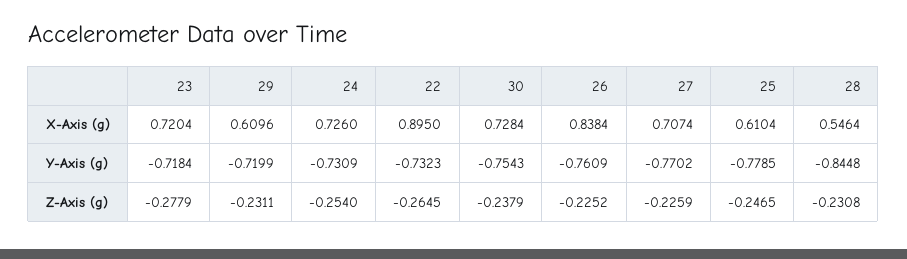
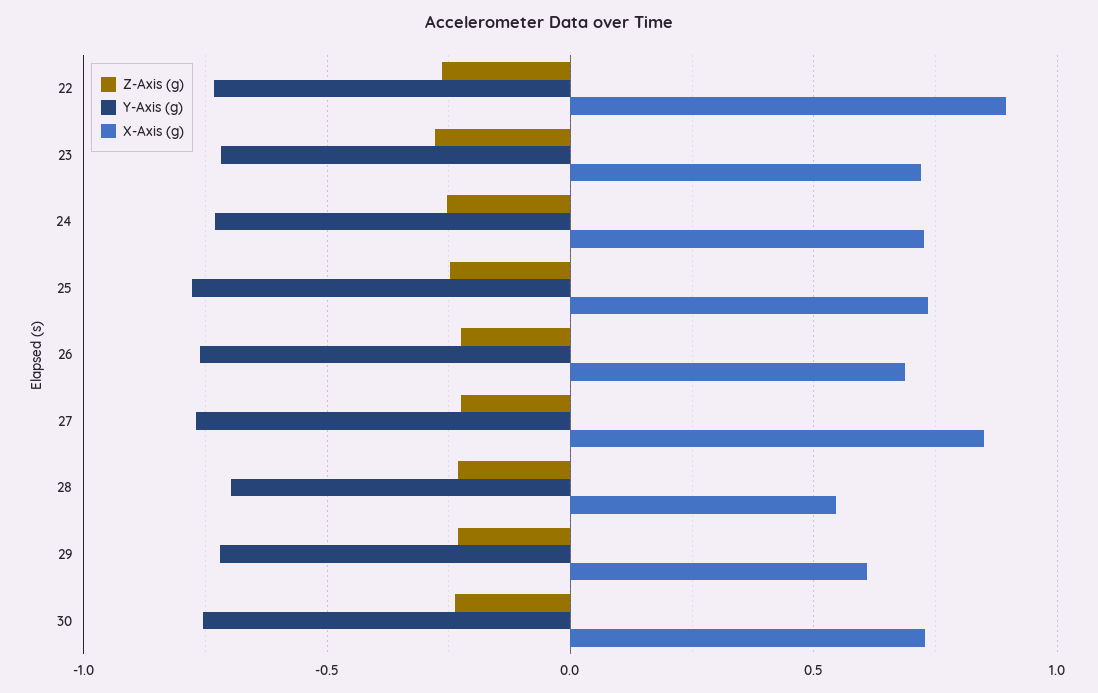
  {
    "X-Axis (g)": {
      "23": 0.7204,
      "29": 0.6096,
      "24": 0.726,
      "22": 0.895,
      "30": 0.7284,
-     "26": 0.8384,
+     "26": 0.7,
-     "27": 0.7074,
+     "27": 0.85,
-     "25": 0.6104,
+     "25": 0.75,
      "28": 0.5464
    },
    "Y-Axis (g)": {
      "23": -0.7184,
      "29": -0.7199,
      "24": -0.7309,
      "22": -0.7323,
      "30": -0.7543,
      "26": -0.7609,
      "27": -0.7702,
      "25": -0.7785,
-     "28": -0.8448
+     "28": -0.7
    },
    "Z-Axis (g)": {
      "23": -0.2779,
      "29": -0.2311,
      "24": -0.254,
      "22": -0.2645,
      "30": -0.2379,
      "26": -0.2252,
      "27": -0.2259,
      "25": -0.2465,
      "28": -0.2308
    }
  }

